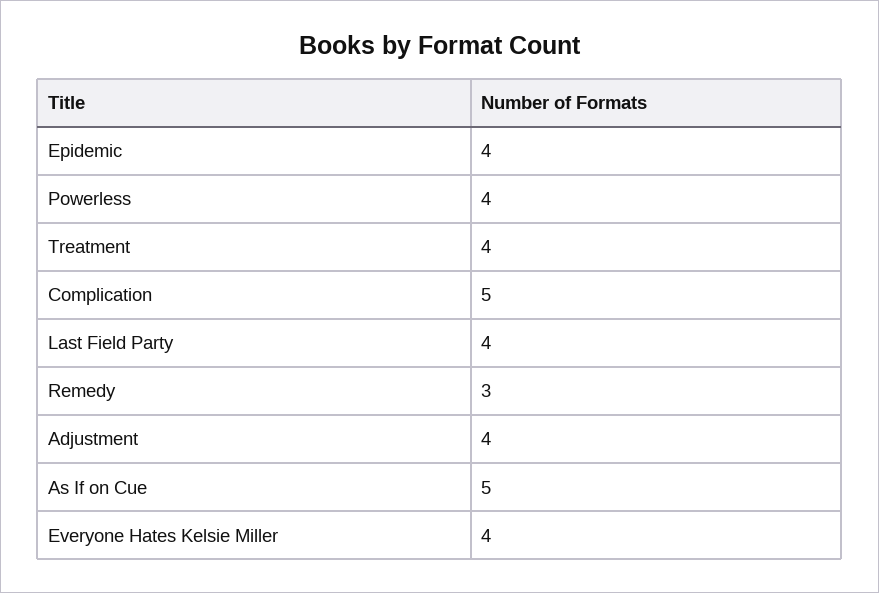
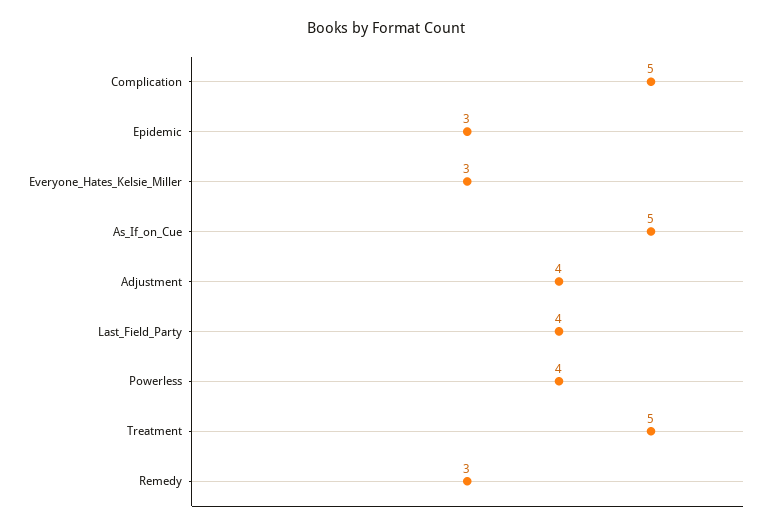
  {
-   "Epidemic": 4,
+   "Epidemic": 3,
    "Powerless": 4,
-   "Treatment": 4,
+   "Treatment": 5,
    "Complication": 5,
    "Last Field Party": 4,
    "Remedy": 3,
    "Adjustment": 4,
    "As If on Cue": 5,
-   "Everyone Hates Kelsie Miller": 4
+   "Everyone Hates Kelsie Miller": 3
  }

